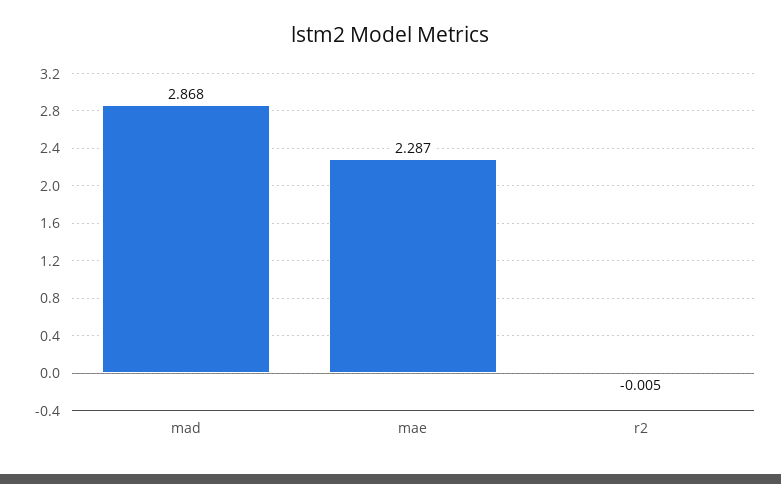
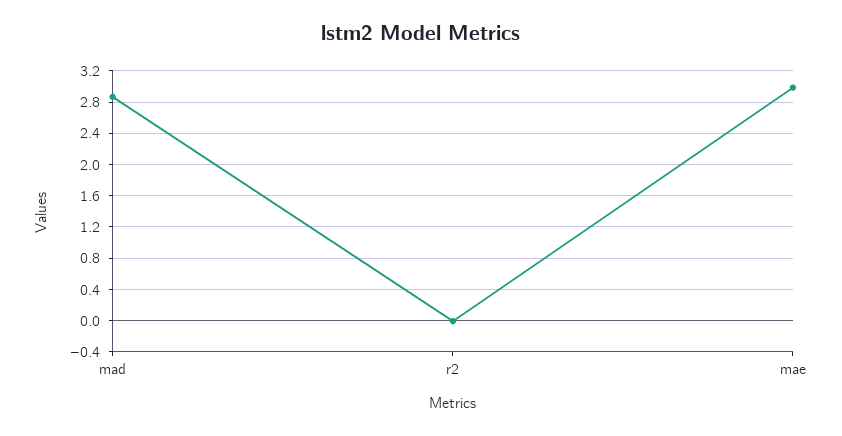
  {
    "mad": 2.868,
-   "mae": 2.287,
+   "mae": 3,
    "r2": -0.005
  }

